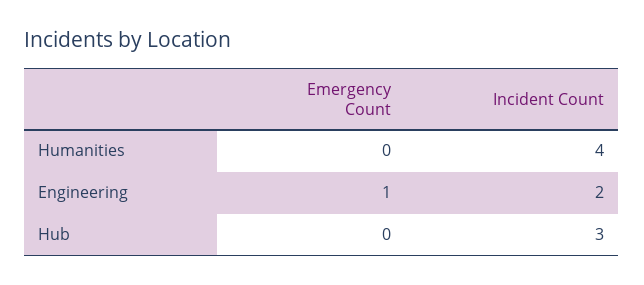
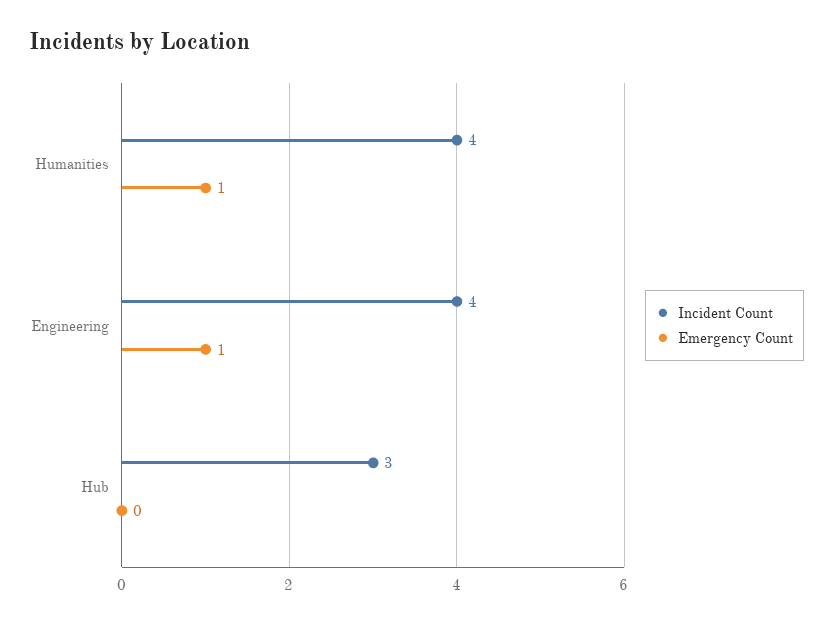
  {
    "Emergency Count": {
-     "Humanities": 0,
+     "Humanities": 1,
      "Engineering": 1,
      "Hub": 0
    },
    "Incident Count": {
      "Humanities": 4,
-     "Engineering": 2,
+     "Engineering": 4,
      "Hub": 3
    }
  }

